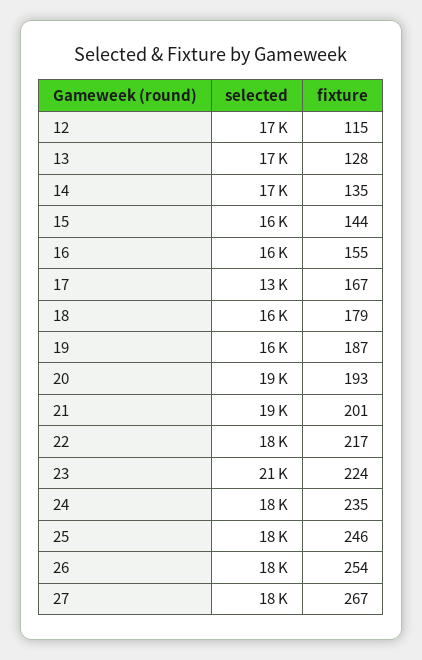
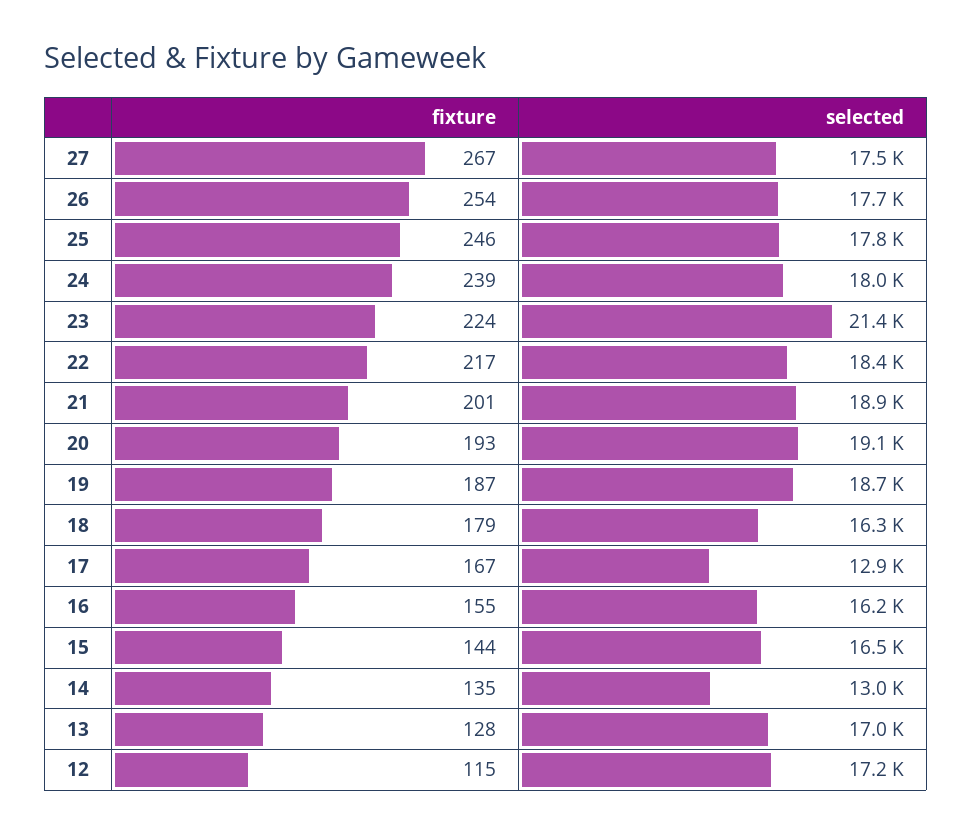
  {
    "selected": {
      "12": 17200,
      "13": 17000,
-     "14": 17000,
+     "14": 13000,
      "15": 16500,
      "16": 16200,
      "17": 12900,
      "18": 16300,
-     "19": 16000,
+     "19": 18700,
      "20": 19100,
      "21": 18900,
      "22": 18400,
      "23": 21400,
      "24": 18000,
      "25": 17800,
      "26": 17700,
      "27": 17500
    },
    "fixture": {
      "12": 115,
      "13": 128,
      "14": 135,
      "15": 144,
      "16": 155,
      "17": 167,
      "18": 179,
      "19": 187,
      "20": 193,
      "21": 201,
      "22": 217,
      "23": 224,
-     "24": 235,
+     "24": 239,
      "25": 246,
      "26": 254,
      "27": 267
    }
  }

